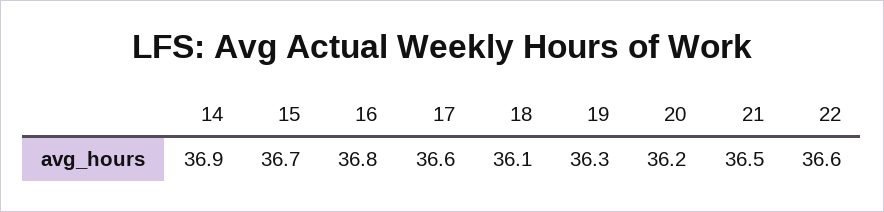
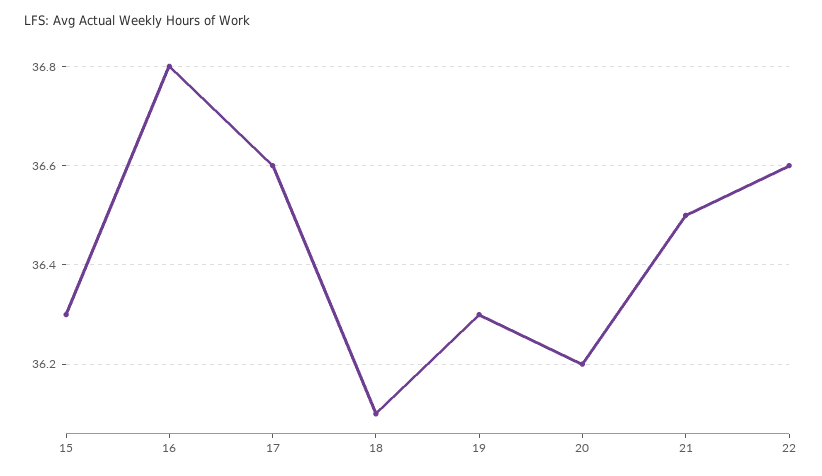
  {
-   "14": 36.9,
-   "15": 36.7,
+   "15": 36.3,
    "16": 36.8,
    "17": 36.6,
    "18": 36.1,
    "19": 36.3,
    "20": 36.2,
    "21": 36.5,
    "22": 36.6
  }

